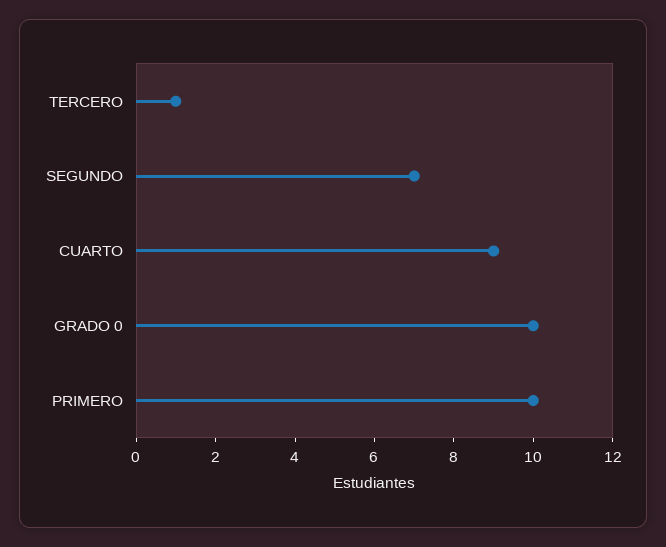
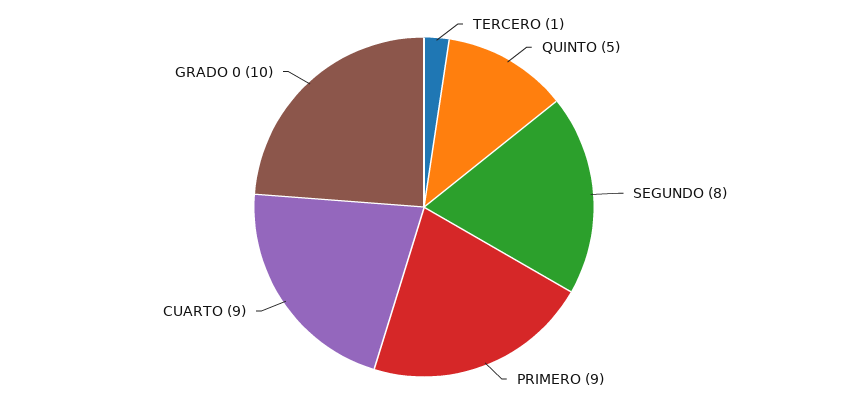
  {
    "TERCERO": 1,
-   "SEGUNDO": 7,
+   "SEGUNDO": 8,
    "CUARTO": 9,
    "GRADO 0": 10,
-   "PRIMERO": 10
+   "PRIMERO": 9,
+   "QUINTO": 5
  }

